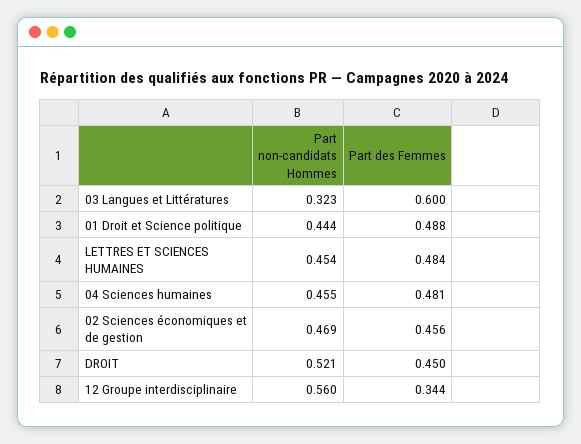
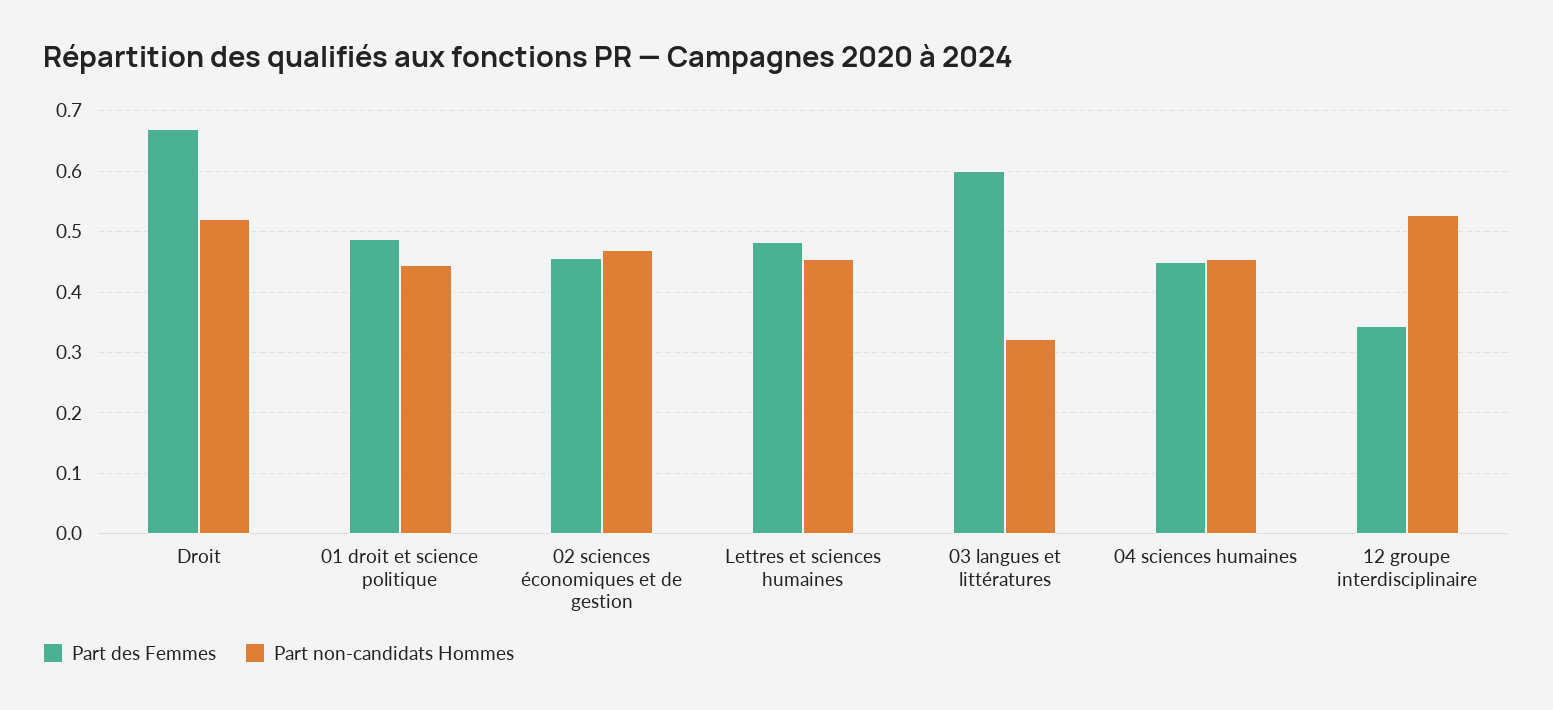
  {
    "Part non-candidats Hommes": {
      "03 Langues et Littératures": 0.323,
      "01 Droit et Science politique": 0.444,
      "LETTRES ET SCIENCES HUMAINES": 0.454,
      "04 Sciences humaines": 0.455,
      "02 Sciences économiques et de gestion": 0.469,
      "DROIT": 0.521,
-     "12 Groupe interdisciplinaire": 0.56
+     "12 Groupe interdisciplinaire": 0.53
    },
    "Part des Femmes": {
      "03 Langues et Littératures": 0.6,
      "01 Droit et Science politique": 0.488,
      "LETTRES ET SCIENCES HUMAINES": 0.484,
-     "04 Sciences humaines": 0.481,
+     "04 Sciences humaines": 0.45,
      "02 Sciences économiques et de gestion": 0.456,
-     "DROIT": 0.45,
+     "DROIT": 0.67,
      "12 Groupe interdisciplinaire": 0.344
    }
  }

